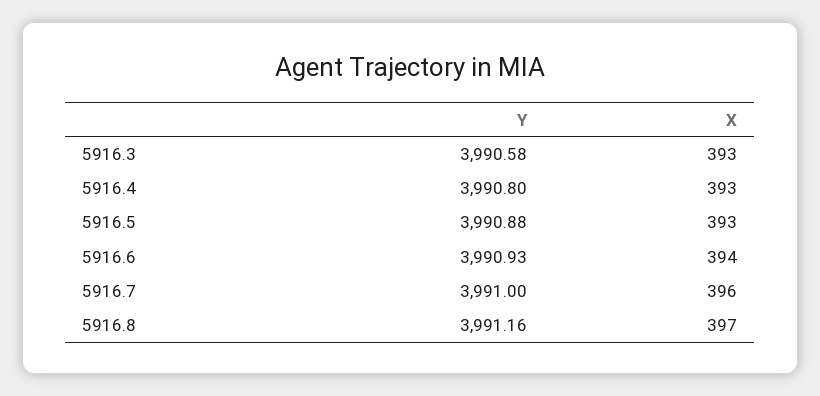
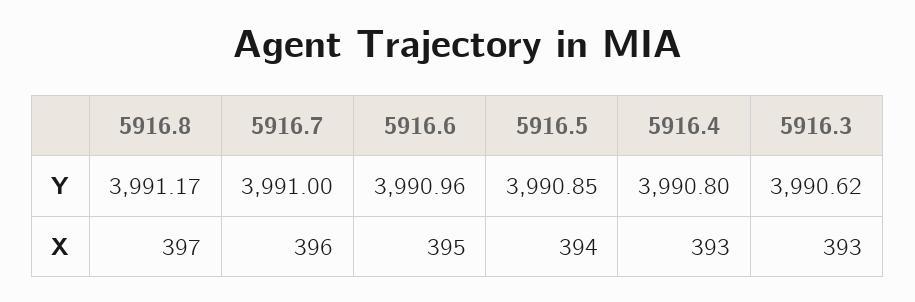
  {
    "Y": {
-     "5916.3": 3990.58,
+     "5916.3": 3990.62,
      "5916.4": 3990.8,
-     "5916.5": 3990.88,
+     "5916.5": 3990.85,
-     "5916.6": 3990.93,
+     "5916.6": 3990.96,
      "5916.7": 3991,
-     "5916.8": 3991.16
+     "5916.8": 3991.17
    },
    "X": {
      "5916.3": 393,
      "5916.4": 393,
-     "5916.5": 393,
+     "5916.5": 394,
-     "5916.6": 394,
+     "5916.6": 395,
      "5916.7": 396,
      "5916.8": 397
    }
  }

